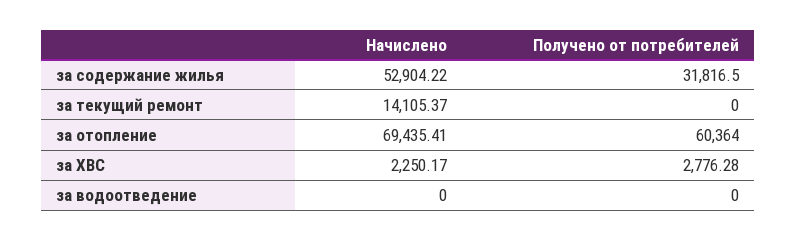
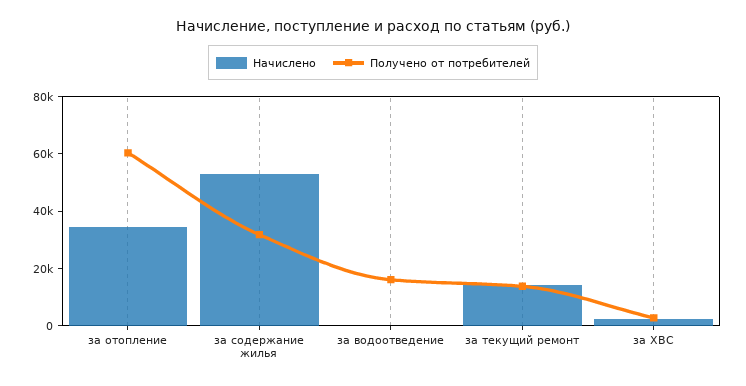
  {
    "Начислено": {
      "за содержание жилья": 52904.22,
      "за текущий ремонт": 14105.37,
-     "за отопление": 69435.41,
+     "за отопление": 35000,
      "за ХВС": 2250.17,
      "за водоотведение": 0
    },
    "Получено от потребителей": {
      "за содержание жилья": 31816.5,
-     "за текущий ремонт": 0,
+     "за текущий ремонт": 15000,
      "за отопление": 60364,
      "за ХВС": 2776.28,
-     "за водоотведение": 0
+     "за водоотведение": 15000
    }
  }

